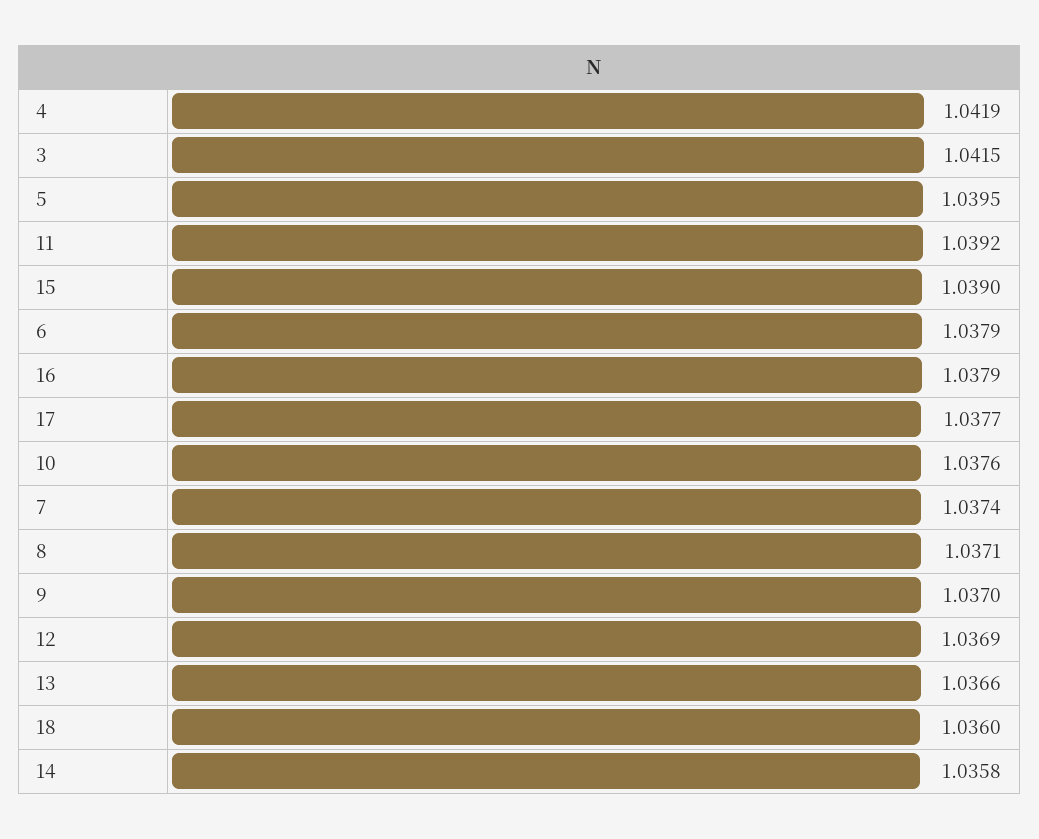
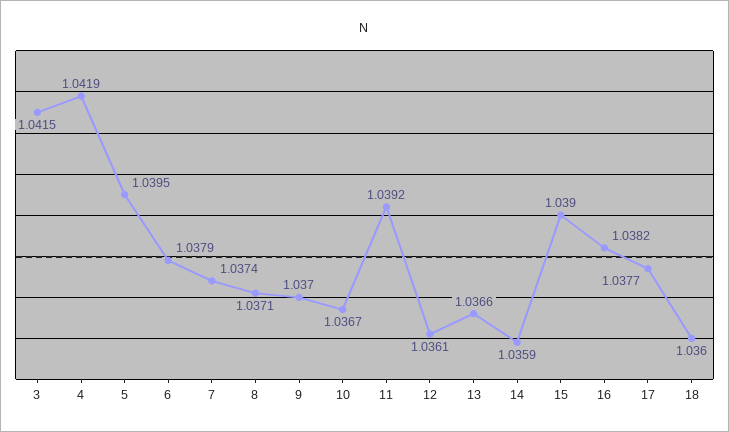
  {
    "4": 1.0419,
    "3": 1.0415,
    "5": 1.0395,
    "11": 1.0392,
    "15": 1.039,
    "6": 1.0379,
-   "16": 1.0379,
+   "16": 1.0382,
    "17": 1.0377,
-   "10": 1.0376,
+   "10": 1.0367,
    "7": 1.0374,
    "8": 1.0371,
    "9": 1.037,
-   "12": 1.0369,
+   "12": 1.0361,
    "13": 1.0366,
    "18": 1.036,
-   "14": 1.0358
+   "14": 1.0359
  }

